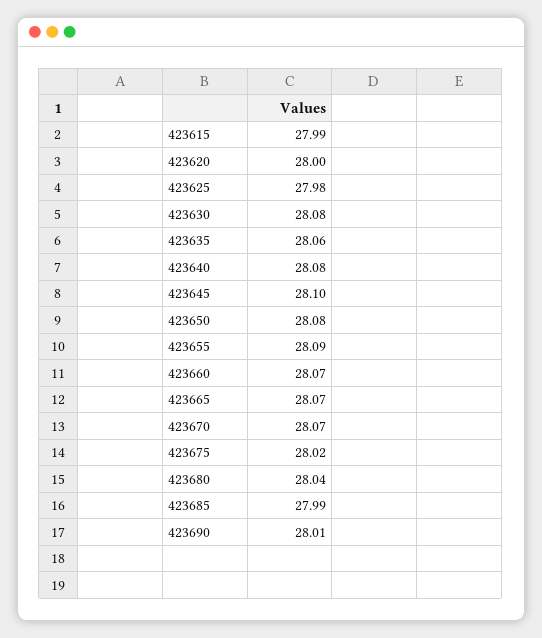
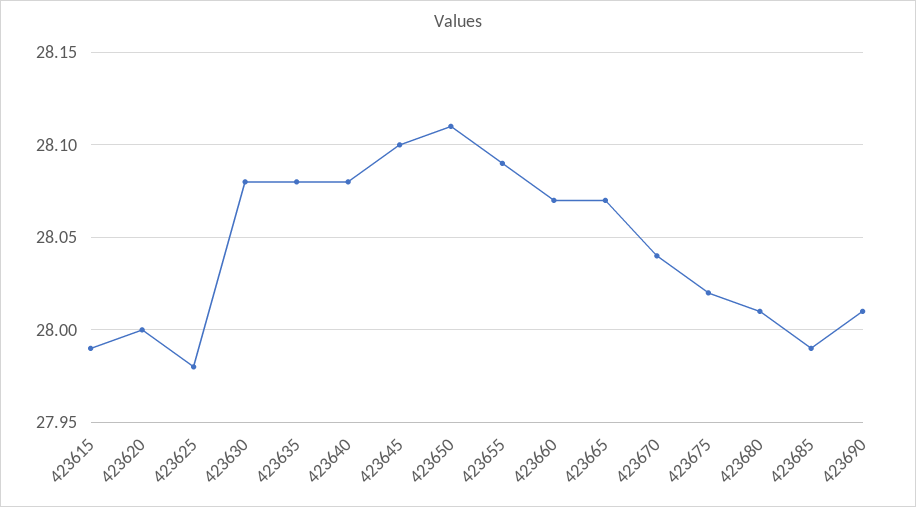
  {
    "423615": 27.99,
    "423620": 28,
    "423625": 27.98,
    "423630": 28.08,
-   "423635": 28.06,
+   "423635": 28.08,
    "423640": 28.08,
    "423645": 28.1,
-   "423650": 28.08,
+   "423650": 28.11,
    "423655": 28.09,
    "423660": 28.07,
    "423665": 28.07,
-   "423670": 28.07,
+   "423670": 28.04,
    "423675": 28.02,
-   "423680": 28.04,
+   "423680": 28.01,
    "423685": 27.99,
    "423690": 28.01
  }

